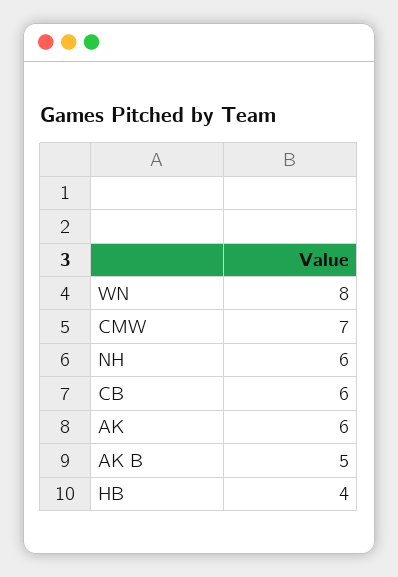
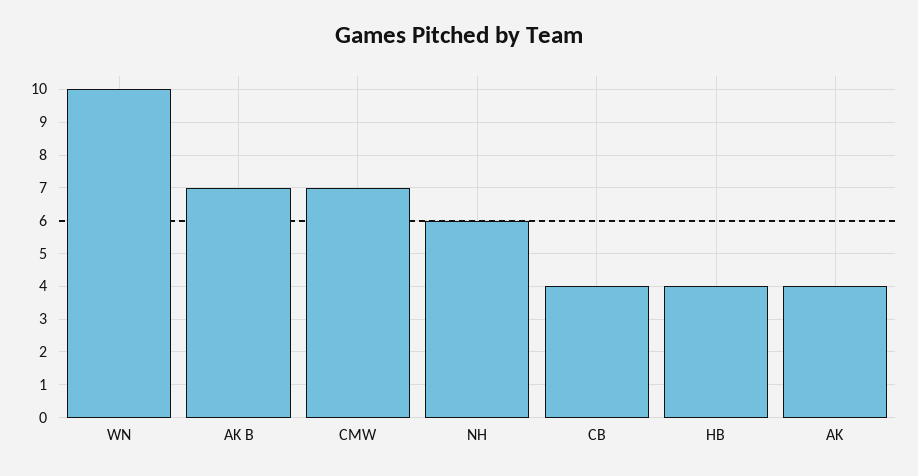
  {
-   "WN": 8,
+   "WN": 10,
    "CMW": 7,
    "NH": 6,
-   "CB": 6,
+   "CB": 4,
-   "AK": 6,
+   "AK": 4,
-   "AK B": 5,
+   "AK B": 7,
    "HB": 4
  }

